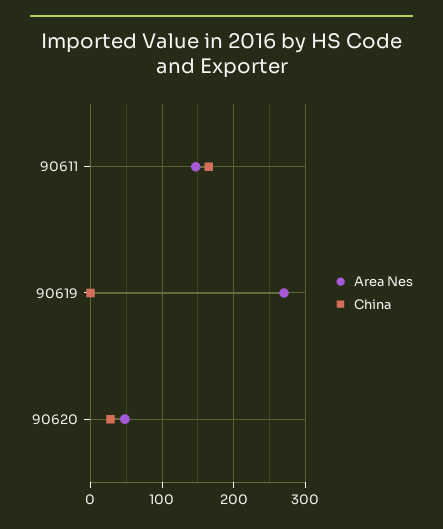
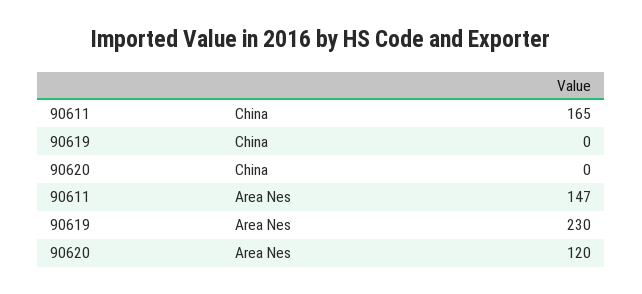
  {
    "Area Nes": {
      "90611": 147,
-     "90619": 270,
+     "90619": 230,
-     "90620": 50
+     "90620": 120
    },
    "China": {
      "90611": 165,
      "90619": 0,
-     "90620": 30
+     "90620": 0
    }
  }

